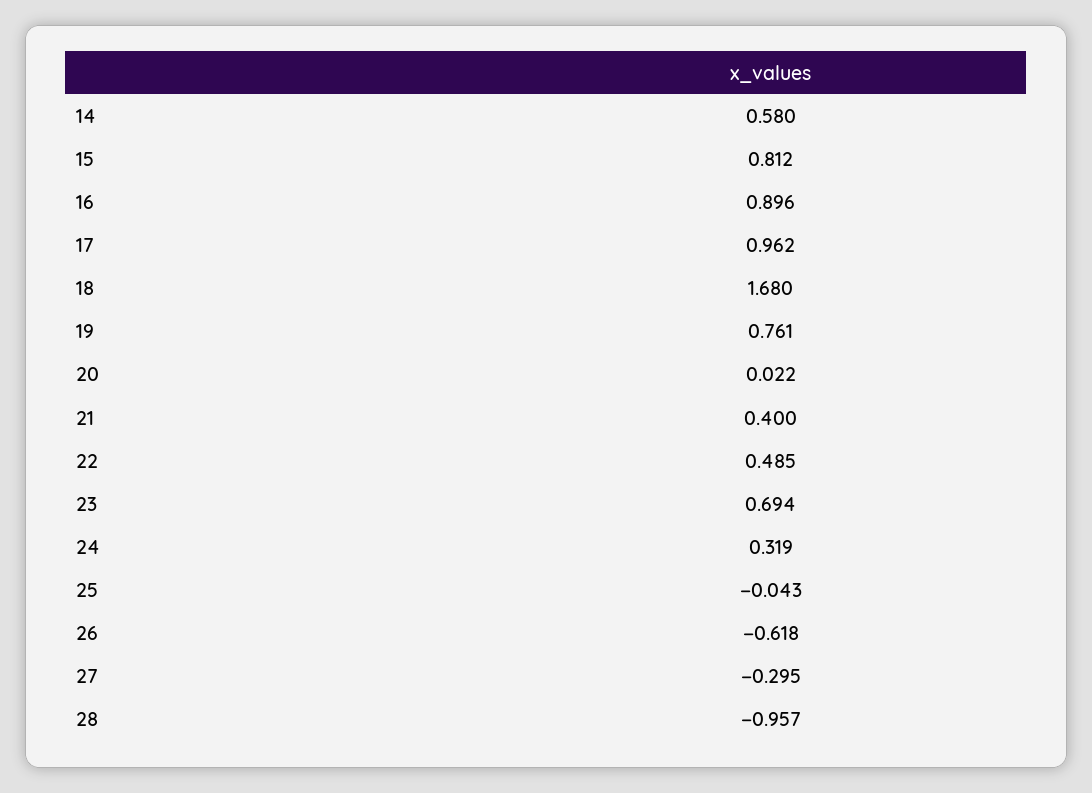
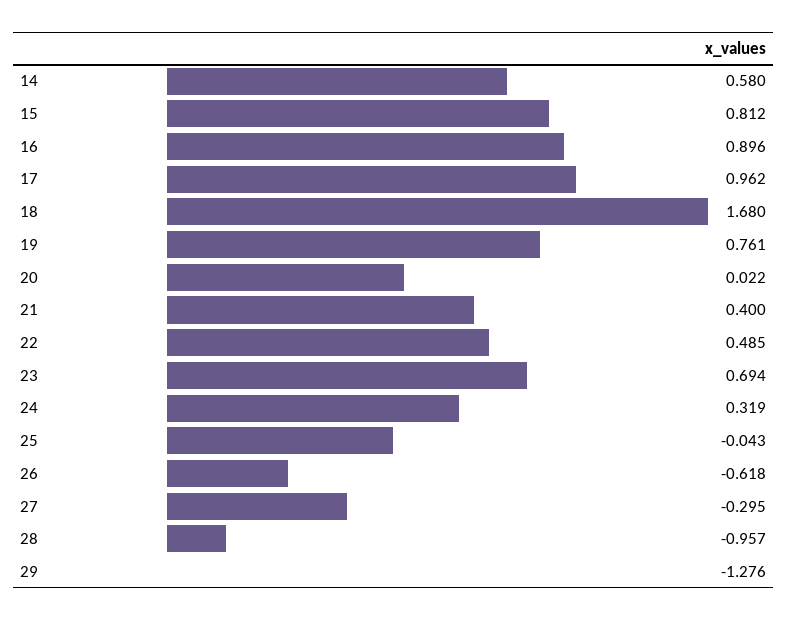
  {
    "14": 0.58,
    "15": 0.812,
    "16": 0.896,
    "17": 0.962,
    "18": 1.68,
    "19": 0.761,
    "20": 0.022,
    "21": 0.4,
    "22": 0.485,
    "23": 0.694,
    "24": 0.319,
    "25": -0.043,
    "26": -0.618,
    "27": -0.295,
-   "28": -0.957
+   "28": -0.957,
+   "29": -1.276
  }

